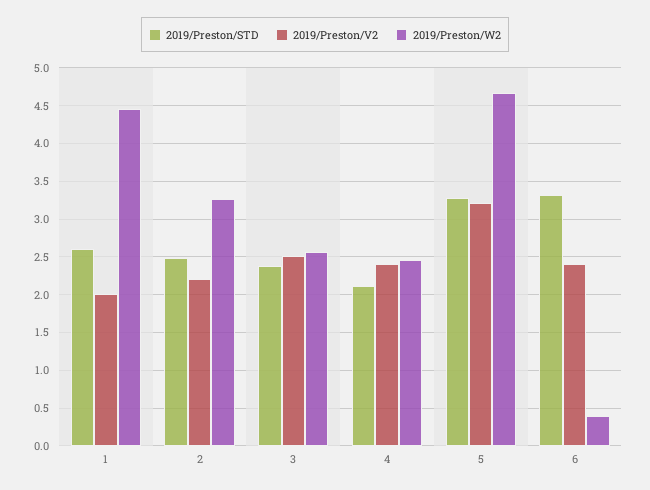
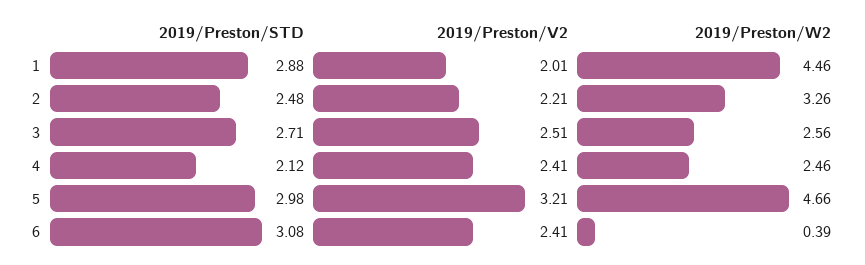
  {
    "2019/Preston/STD": {
-     "1": 2.6,
+     "1": 2.88,
      "2": 2.48,
-     "3": 2.4,
+     "3": 2.71,
      "4": 2.12,
-     "5": 3.3,
+     "5": 2.98,
-     "6": 3.3
+     "6": 3.08
    },
    "2019/Preston/V2": {
      "1": 2.01,
      "2": 2.21,
      "3": 2.51,
      "4": 2.41,
      "5": 3.21,
      "6": 2.41
    },
    "2019/Preston/W2": {
      "1": 4.46,
      "2": 3.26,
      "3": 2.56,
      "4": 2.46,
      "5": 4.66,
      "6": 0.39
    }
  }

